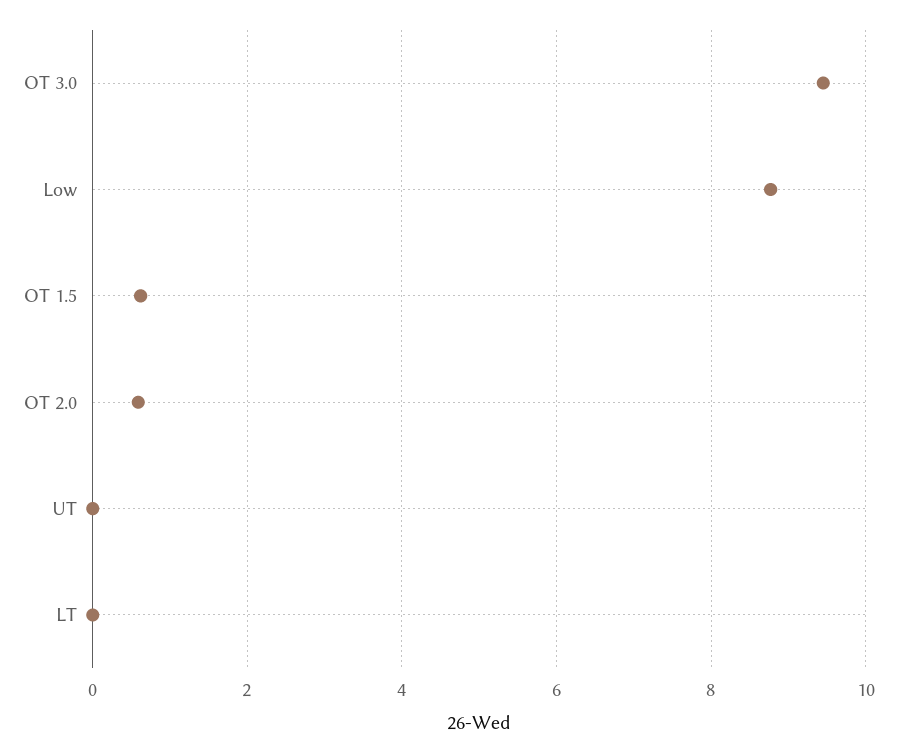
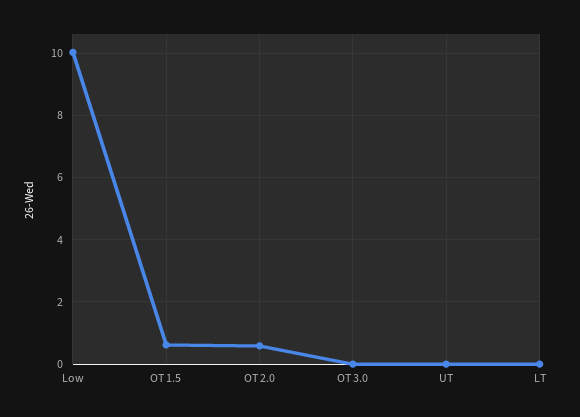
  {
-   "OT 3.0": 9.4,
+   "OT 3.0": 0,
-   "Low": 8.8,
+   "Low": 10,
    "OT 1.5": 0.6,
    "OT 2.0": 0.6,
    "UT": 0,
    "LT": 0
  }

